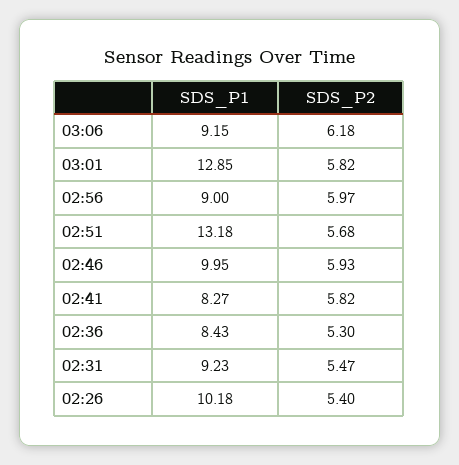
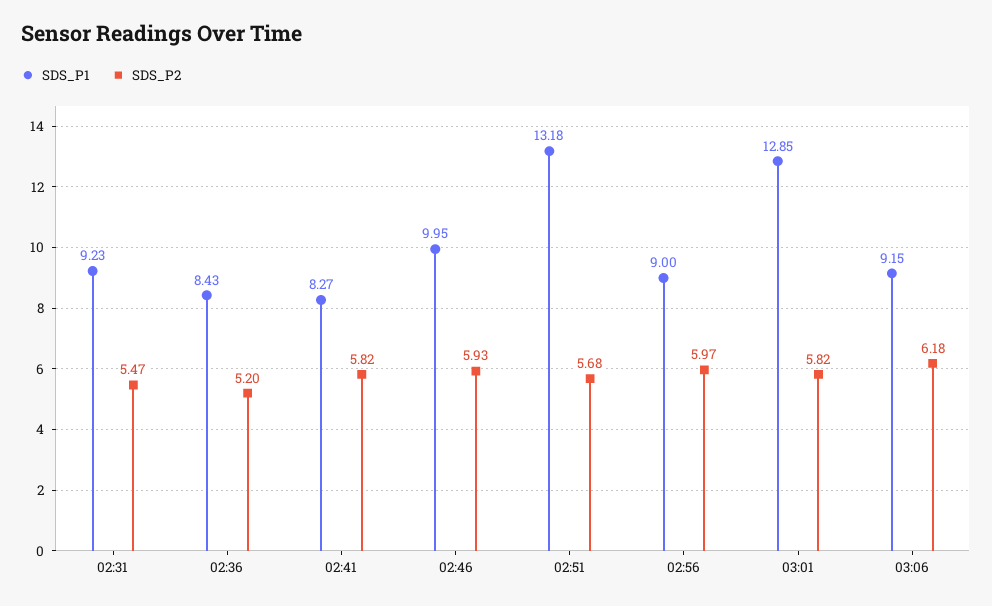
  {
    "SDS_P1": {
      "03:06": 9.15,
      "03:01": 12.85,
      "02:56": 9,
      "02:51": 13.18,
      "02:46": 9.95,
      "02:41": 8.27,
      "02:36": 8.43,
-     "02:31": 9.23,
+     "02:31": 9.23
-     "02:26": 10.18
    },
    "SDS_P2": {
      "03:06": 6.18,
      "03:01": 5.82,
      "02:56": 5.97,
      "02:51": 5.68,
      "02:46": 5.93,
      "02:41": 5.82,
-     "02:36": 5.3,
+     "02:36": 5.2,
-     "02:31": 5.47,
+     "02:31": 5.47
-     "02:26": 5.4
    }
  }

